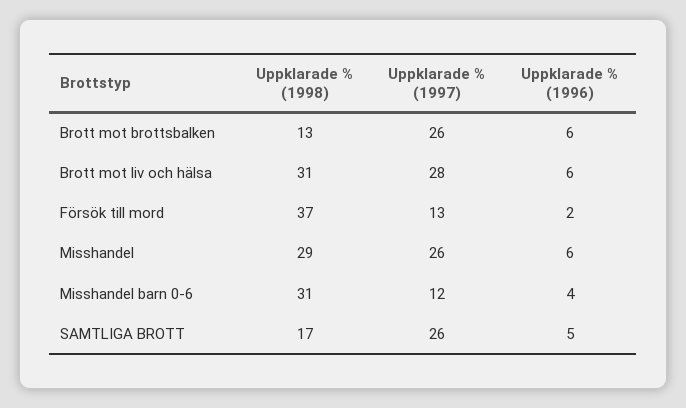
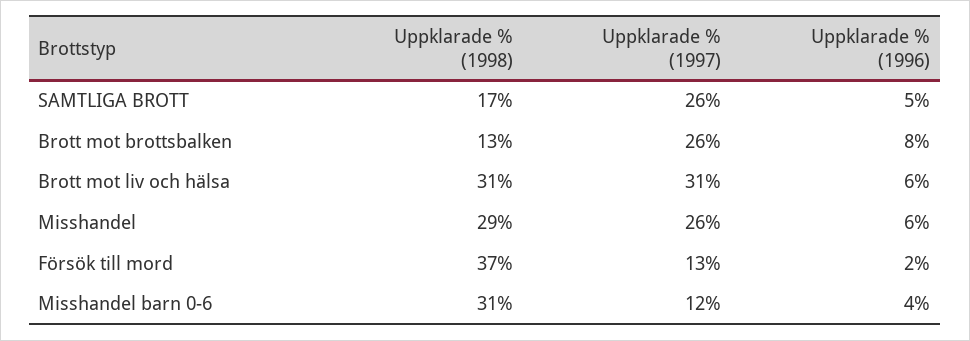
  {
    "Uppklarade % (1998)": {
      "Brott mot brottsbalken": 13,
      "Brott mot liv och hälsa": 31,
      "Försök till mord": 37,
      "Misshandel": 29,
      "Misshandel barn 0-6": 31,
      "SAMTLIGA BROTT": 17
    },
    "Uppklarade % (1997)": {
      "Brott mot brottsbalken": 26,
-     "Brott mot liv och hälsa": 28,
+     "Brott mot liv och hälsa": 31,
      "Försök till mord": 13,
      "Misshandel": 26,
      "Misshandel barn 0-6": 12,
      "SAMTLIGA BROTT": 26
    },
    "Uppklarade % (1996)": {
-     "Brott mot brottsbalken": 6,
+     "Brott mot brottsbalken": 8,
      "Brott mot liv och hälsa": 6,
      "Försök till mord": 2,
      "Misshandel": 6,
      "Misshandel barn 0-6": 4,
      "SAMTLIGA BROTT": 5
    }
  }

